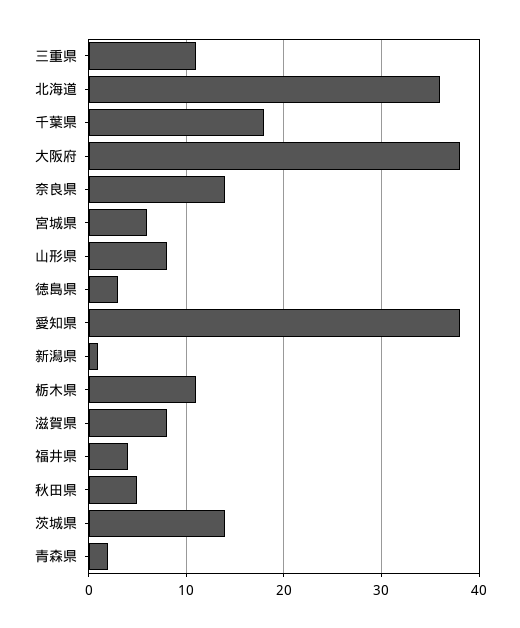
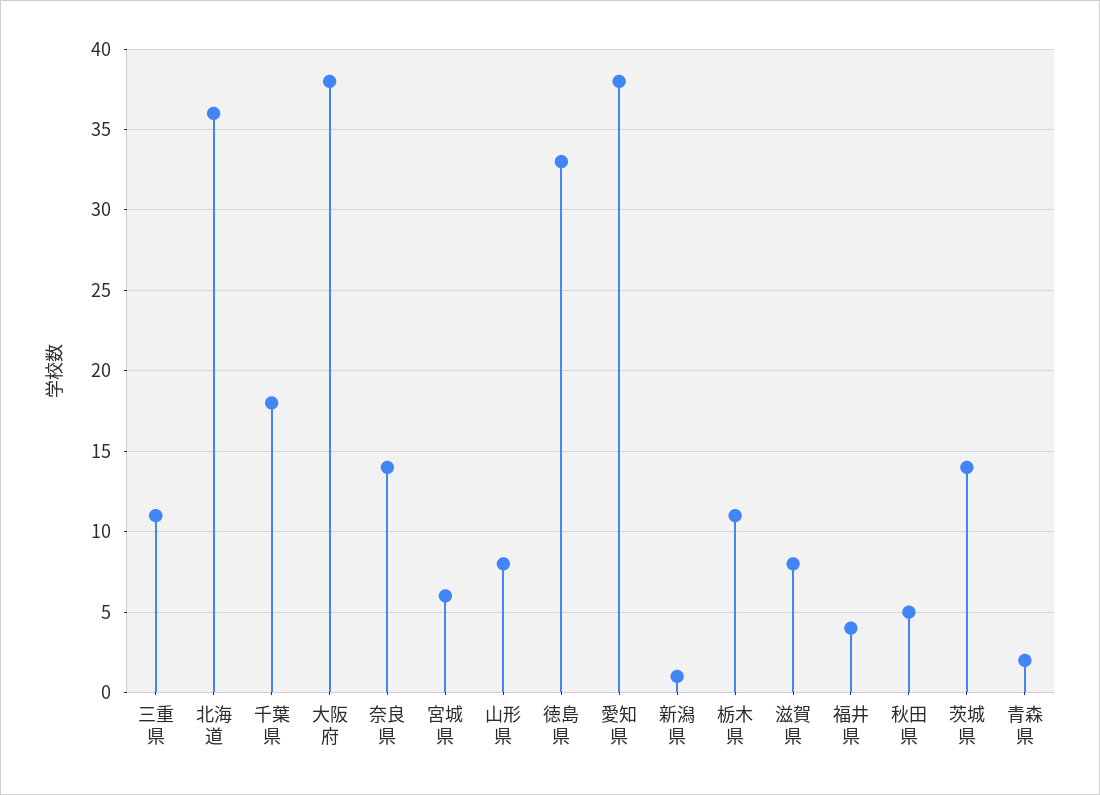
  {
    "三重県": 11,
    "北海道": 36,
    "千葉県": 18,
    "大阪府": 38,
    "奈良県": 14,
    "宮城県": 6,
    "山形県": 8,
-   "徳島県": 3,
+   "徳島県": 33,
    "愛知県": 38,
    "新潟県": 1,
    "栃木県": 11,
    "滋賀県": 8,
    "福井県": 4,
    "秋田県": 5,
    "茨城県": 14,
    "青森県": 2
  }

